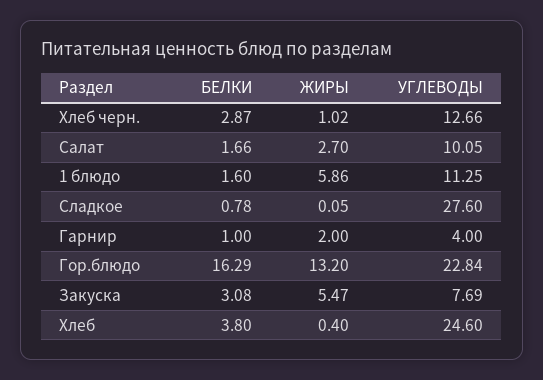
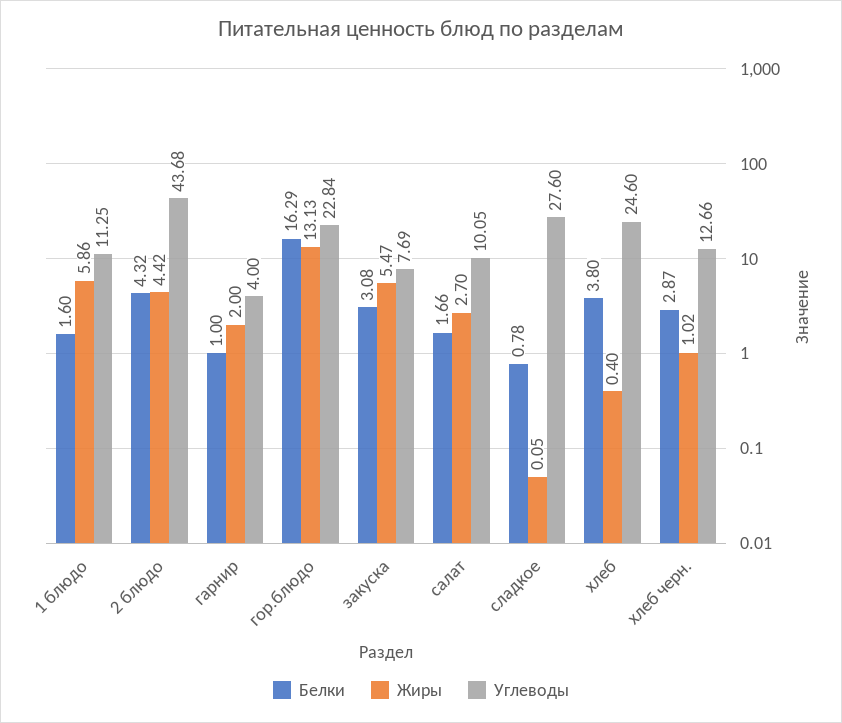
  {
    "БЕЛКИ": {
      "Хлеб черн.": 2.87,
      "Салат": 1.66,
      "1 блюдо": 1.6,
      "Сладкое": 0.78,
      "Гарнир": 1,
      "Гор.блюдо": 16.29,
      "Закуска": 3.08,
-     "Хлеб": 3.8
+     "Хлеб": 3.8,
+     "2 блюдо": 4.32
    },
    "ЖИРЫ": {
      "Хлеб черн.": 1.02,
      "Салат": 2.7,
      "1 блюдо": 5.86,
      "Сладкое": 0.05,
      "Гарнир": 2,
-     "Гор.блюдо": 13.2,
+     "Гор.блюдо": 13.13,
      "Закуска": 5.47,
-     "Хлеб": 0.4
+     "Хлеб": 0.4,
+     "2 блюдо": 4.42
    },
    "УГЛЕВОДЫ": {
      "Хлеб черн.": 12.66,
      "Салат": 10.05,
      "1 блюдо": 11.25,
      "Сладкое": 27.6,
      "Гарнир": 4,
      "Гор.блюдо": 22.84,
      "Закуска": 7.69,
-     "Хлеб": 24.6
+     "Хлеб": 24.6,
+     "2 блюдо": 43.68
    }
  }

